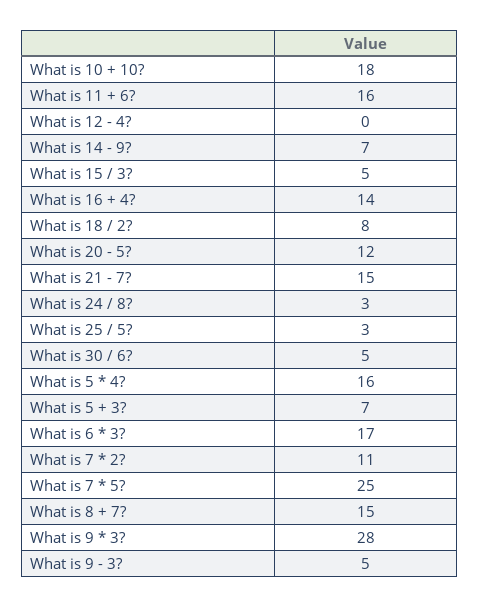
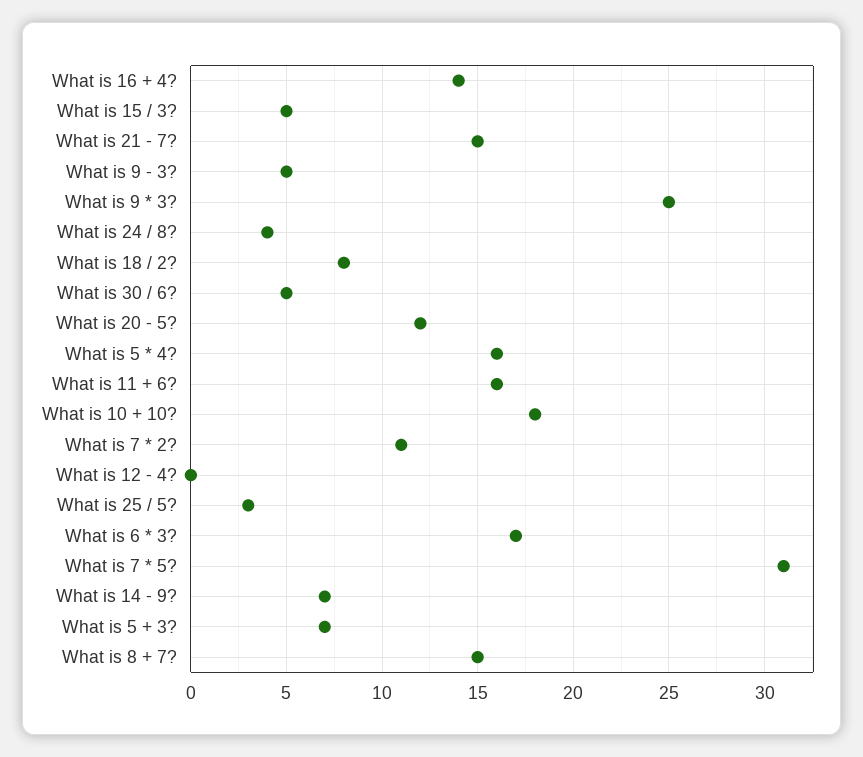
  {
    "What is 10 + 10?": 18,
    "What is 11 + 6?": 16,
    "What is 12 - 4?": 0,
    "What is 14 - 9?": 7,
    "What is 15 / 3?": 5,
    "What is 16 + 4?": 14,
    "What is 18 / 2?": 8,
    "What is 20 - 5?": 12,
    "What is 21 - 7?": 15,
-   "What is 24 / 8?": 3,
+   "What is 24 / 8?": 4,
    "What is 25 / 5?": 3,
    "What is 30 / 6?": 5,
    "What is 5 * 4?": 16,
    "What is 5 + 3?": 7,
    "What is 6 * 3?": 17,
    "What is 7 * 2?": 11,
-   "What is 7 * 5?": 25,
+   "What is 7 * 5?": 31,
    "What is 8 + 7?": 15,
-   "What is 9 * 3?": 28,
+   "What is 9 * 3?": 25,
    "What is 9 - 3?": 5
  }

